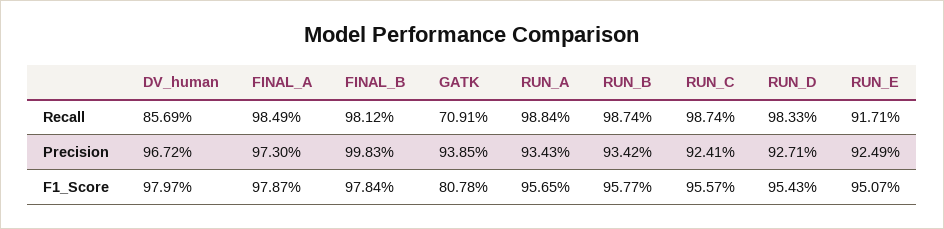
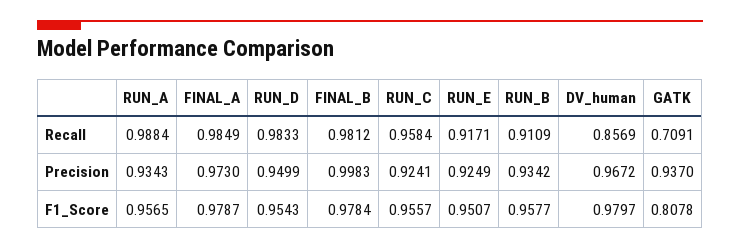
  {
    "DV_human": {
      "Recall": 0.8569,
      "Precision": 0.9672,
      "F1_Score": 0.9797
    },
    "FINAL_A": {
      "Recall": 0.9849,
      "Precision": 0.973,
      "F1_Score": 0.9787
    },
    "FINAL_B": {
      "Recall": 0.9812,
      "Precision": 0.9983,
      "F1_Score": 0.9784
    },
    "GATK": {
      "Recall": 0.7091,
-     "Precision": 0.9385,
+     "Precision": 0.937,
      "F1_Score": 0.8078
    },
    "RUN_A": {
      "Recall": 0.9884,
      "Precision": 0.9343,
      "F1_Score": 0.9565
    },
    "RUN_B": {
-     "Recall": 0.9874,
+     "Recall": 0.9109,
      "Precision": 0.9342,
      "F1_Score": 0.9577
    },
    "RUN_C": {
-     "Recall": 0.9874,
+     "Recall": 0.9584,
      "Precision": 0.9241,
      "F1_Score": 0.9557
    },
    "RUN_D": {
      "Recall": 0.9833,
-     "Precision": 0.9271,
+     "Precision": 0.9499,
      "F1_Score": 0.9543
    },
    "RUN_E": {
      "Recall": 0.9171,
      "Precision": 0.9249,
      "F1_Score": 0.9507
    }
  }

